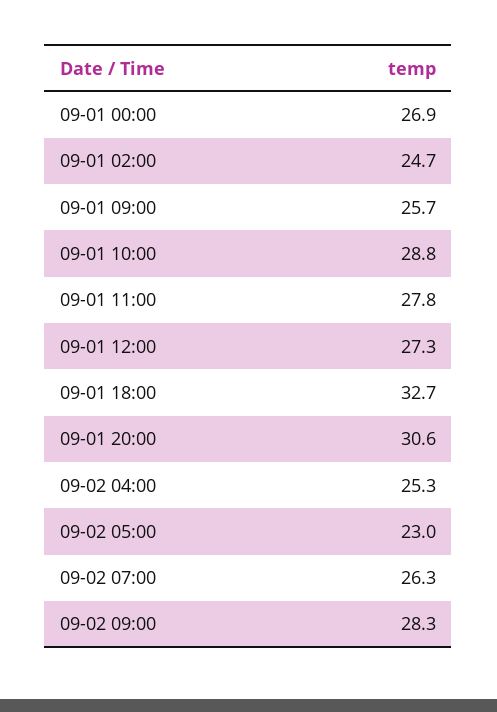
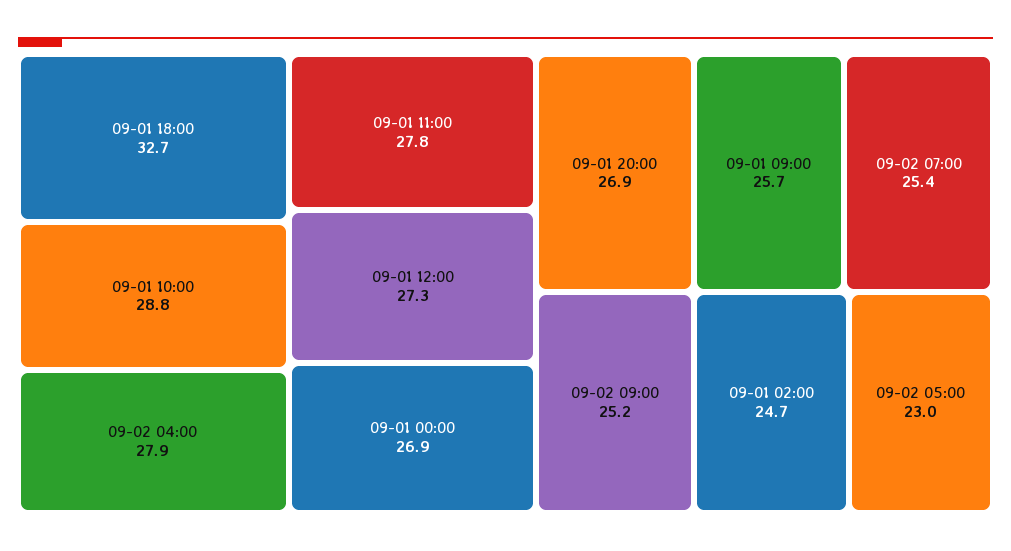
  {
    "09-01 00:00": 26.9,
    "09-01 02:00": 24.7,
    "09-01 09:00": 25.7,
    "09-01 10:00": 28.8,
    "09-01 11:00": 27.8,
    "09-01 12:00": 27.3,
    "09-01 18:00": 32.7,
-   "09-01 20:00": 30.6,
+   "09-01 20:00": 26.9,
-   "09-02 04:00": 25.3,
+   "09-02 04:00": 27.9,
    "09-02 05:00": 23,
-   "09-02 07:00": 26.3,
+   "09-02 07:00": 25.4,
-   "09-02 09:00": 28.3
+   "09-02 09:00": 25.2
  }

